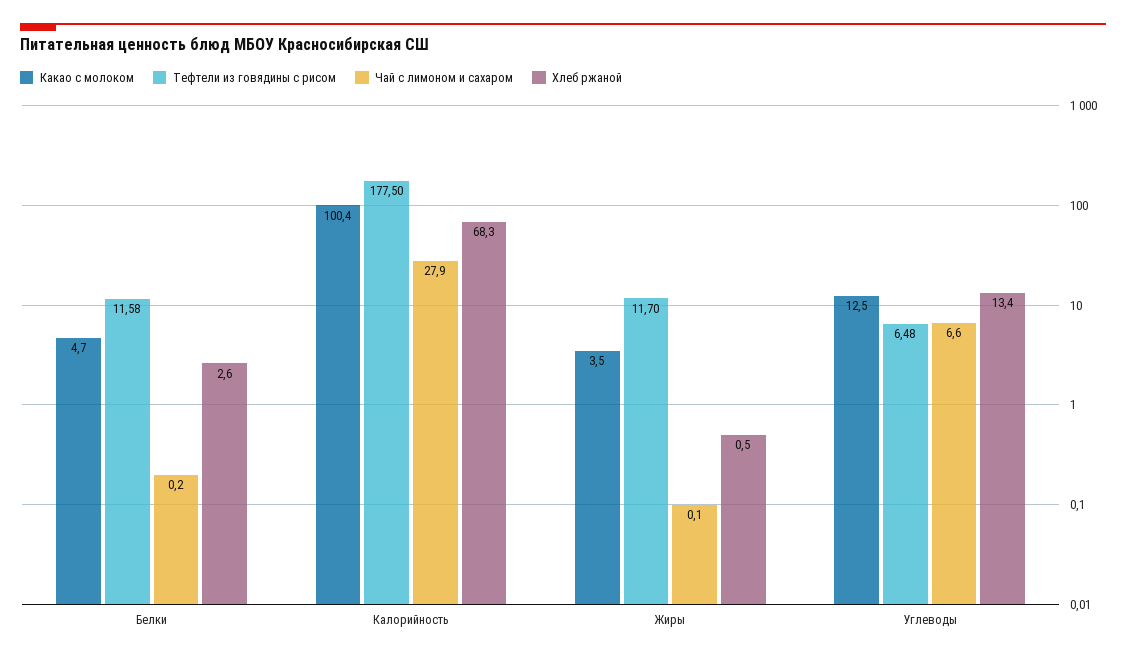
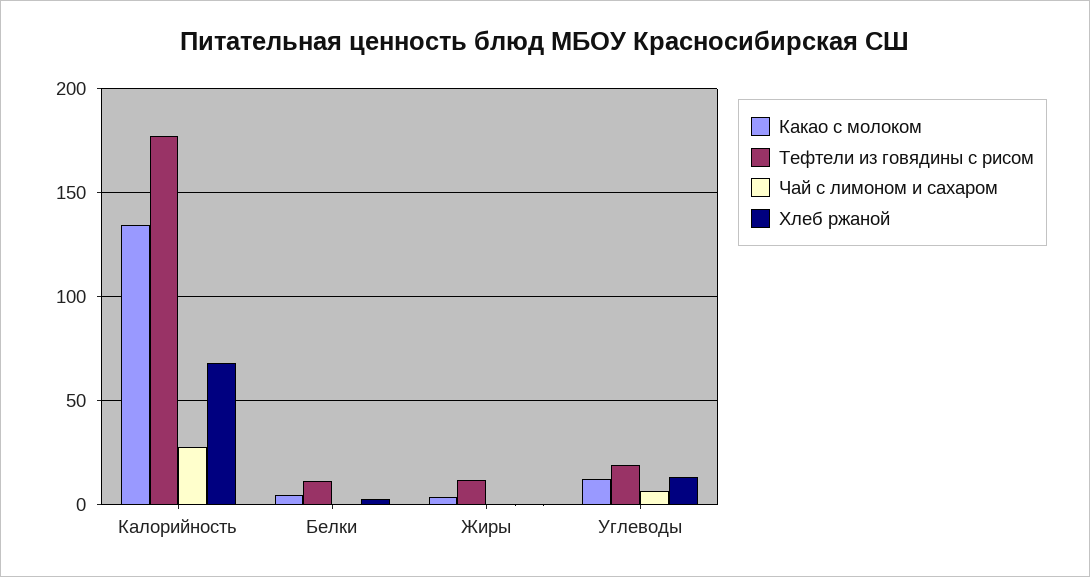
  {
    "Какао с молоком": {
      "Белки": 4.7,
-     "Калорийность": 100.4,
+     "Калорийность": 135,
      "Жиры": 3.5,
      "Углеводы": 12.5
    },
    "Тефтели из говядины с рисом": {
      "Белки": 11.58,
      "Калорийность": 177.5,
      "Жиры": 11.7,
-     "Углеводы": 6.48
+     "Углеводы": 20
    },
    "Чай с лимоном и сахаром": {
      "Белки": 0.2,
      "Калорийность": 27.9,
      "Жиры": 0.1,
      "Углеводы": 6.6
    },
    "Хлеб ржаной": {
      "Белки": 2.6,
      "Калорийность": 68.3,
      "Жиры": 0.5,
      "Углеводы": 13.4
    }
  }

